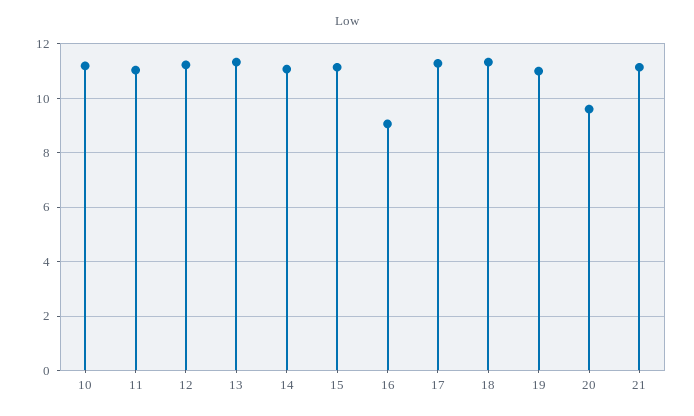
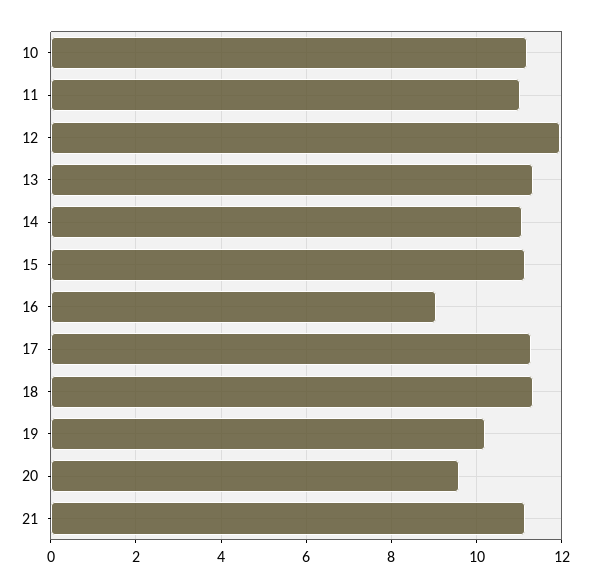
  {
    "10": 11.2,
    "11": 11,
-   "12": 11.25,
+   "12": 12,
    "13": 11.4,
    "14": 11,
    "15": 11.2,
    "16": 9,
    "17": 11.2,
    "18": 11.4,
-   "19": 11,
+   "19": 10.2,
    "20": 9.6,
    "21": 11.2
  }

